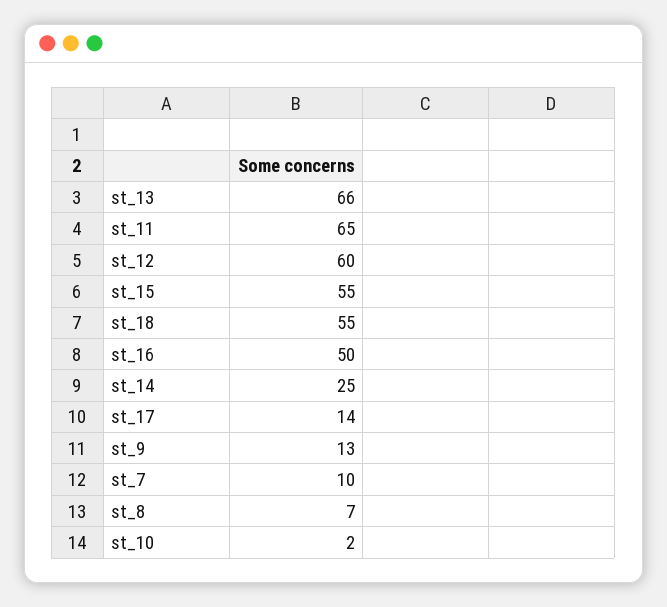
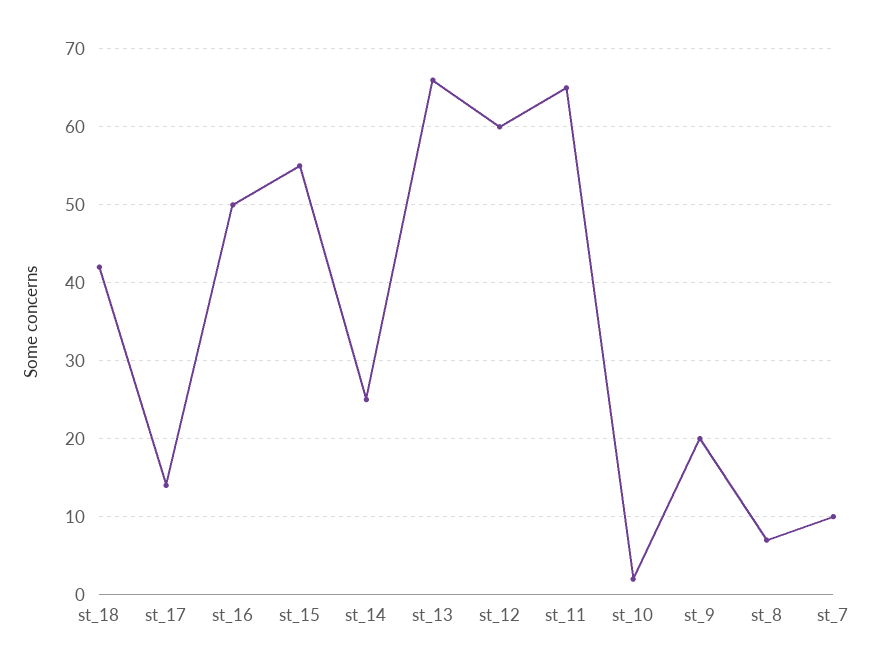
  {
    "st_13": 66,
    "st_11": 65,
    "st_12": 60,
    "st_15": 55,
-   "st_18": 55,
+   "st_18": 42,
    "st_16": 50,
    "st_14": 25,
    "st_17": 14,
-   "st_9": 13,
+   "st_9": 20,
    "st_7": 10,
    "st_8": 7,
    "st_10": 2
  }

